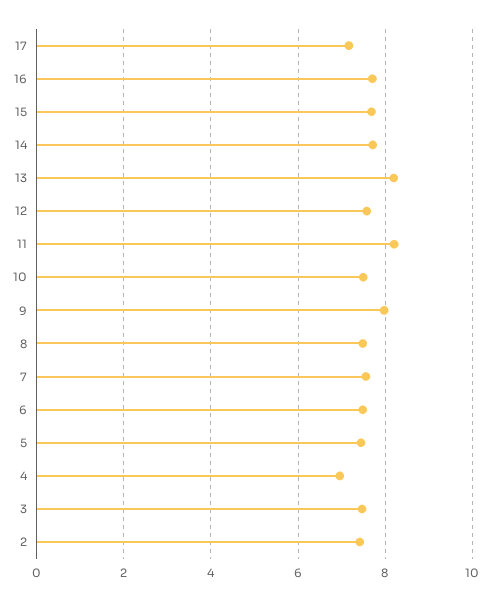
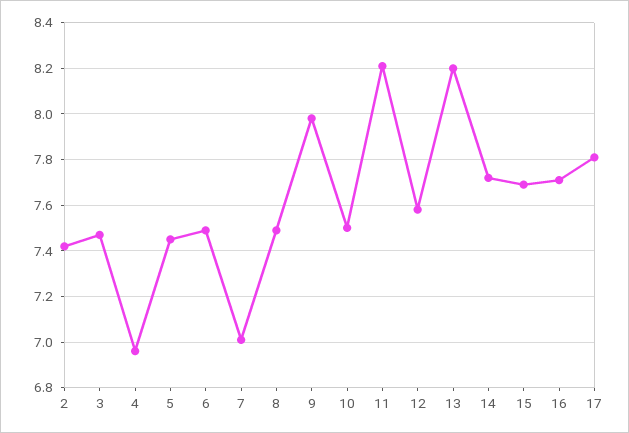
  {
-   "17": 7.2,
+   "17": 7.8,
    "16": 7.7,
    "15": 7.7,
    "14": 7.7,
    "13": 8.2,
    "12": 7.6,
    "11": 8.2,
    "10": 7.5,
    "9": 8,
    "8": 7.5,
-   "7": 7.6,
+   "7": 7,
    "6": 7.5,
    "5": 7.45,
    "4": 6.95,
    "3": 7.45,
    "2": 7.4
  }

